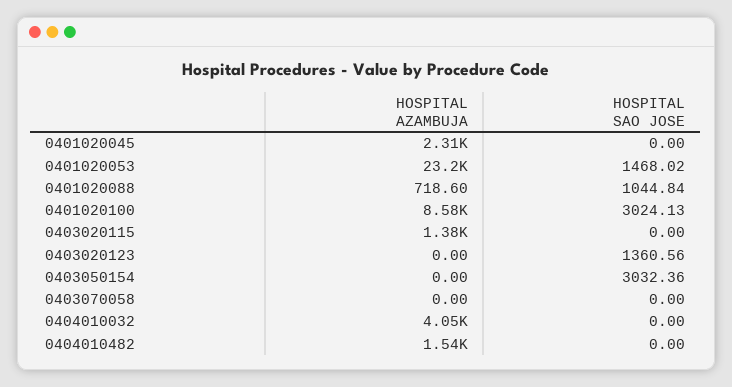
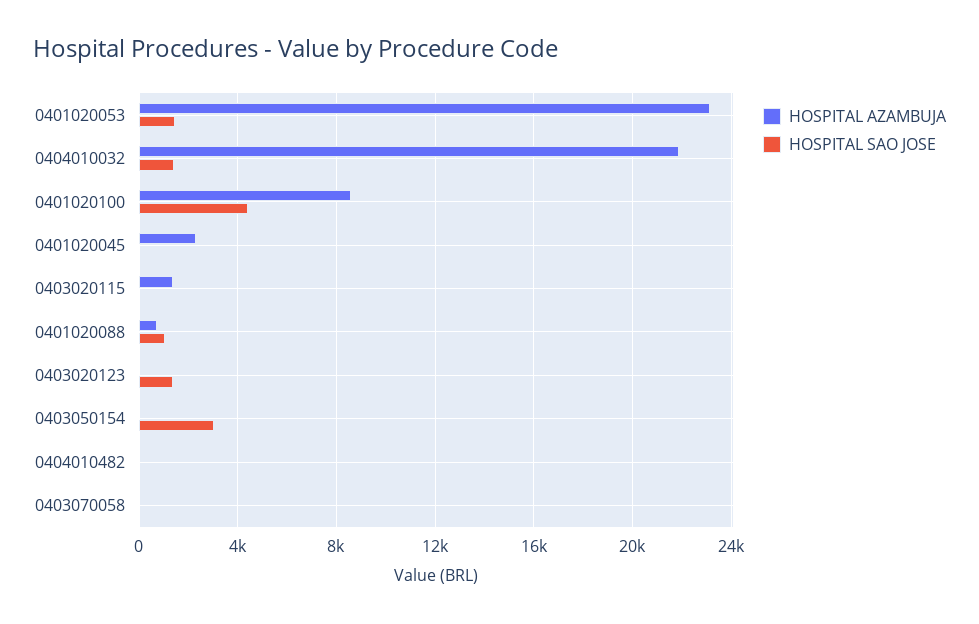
  {
    "HOSPITAL AZAMBUJA": {
      "0401020045": 2310,
      "0401020053": 23200,
      "0401020088": 718.6,
      "0401020100": 8580,
      "0403020115": 1380,
      "0403020123": 0,
      "0403050154": 0,
      "0403070058": 0,
-     "0404010032": 4050,
+     "0404010032": 22000,
-     "0404010482": 1540
+     "0404010482": 0
    },
    "HOSPITAL SAO JOSE": {
      "0401020045": 0,
      "0401020053": 1468.02,
      "0401020088": 1044.84,
-     "0401020100": 3024.13,
+     "0401020100": 4500,
      "0403020115": 0,
      "0403020123": 1360.56,
      "0403050154": 3032.36,
      "0403070058": 0,
-     "0404010032": 0,
+     "0404010032": 1500,
      "0404010482": 0
    }
  }

